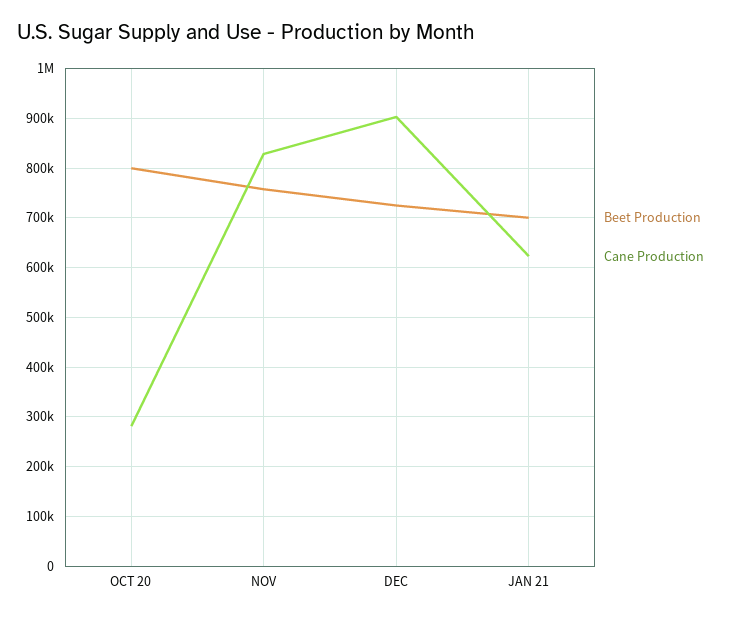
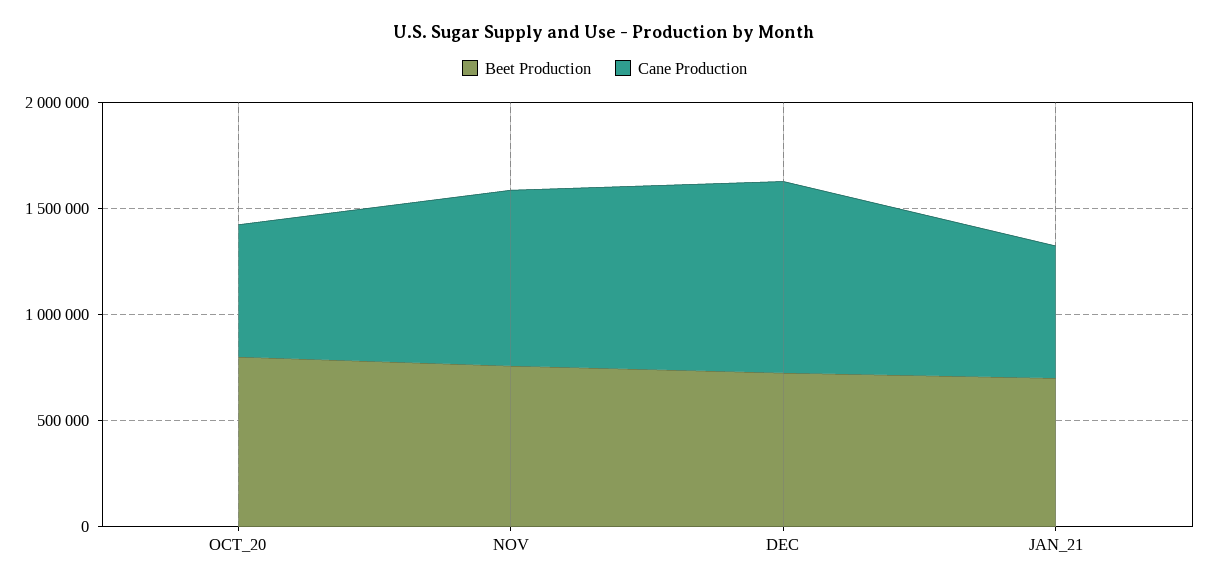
  {
    "Beet Production": {
      "OCT 20": 800000,
      "NOV": 760000,
      "DEC": 720000,
      "JAN 21": 700000
    },
    "Cane Production": {
-     "OCT 20": 280000,
+     "OCT 20": 600000,
      "NOV": 820000,
      "DEC": 900000,
      "JAN 21": 620000
    }
  }

